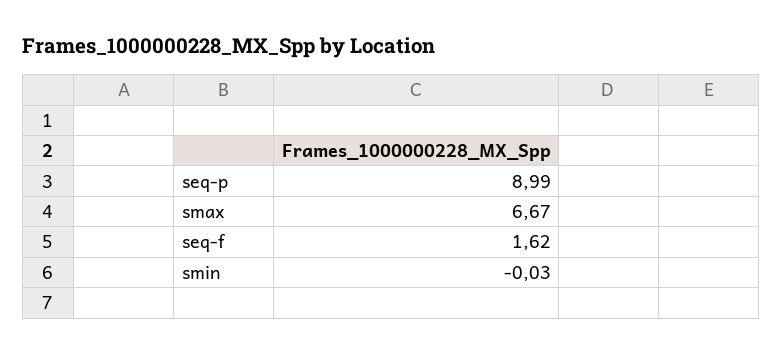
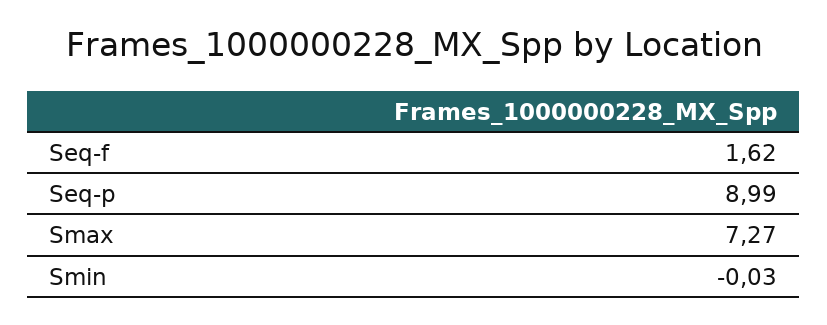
  {
    "seq-p": 8.99,
-   "smax": 6.67,
+   "smax": 7.27,
    "seq-f": 1.62,
    "smin": -0.03
  }

